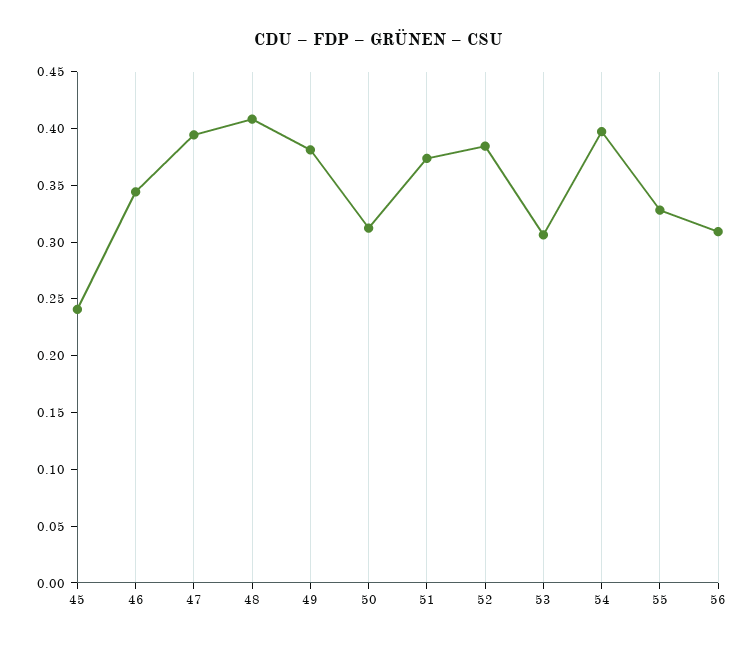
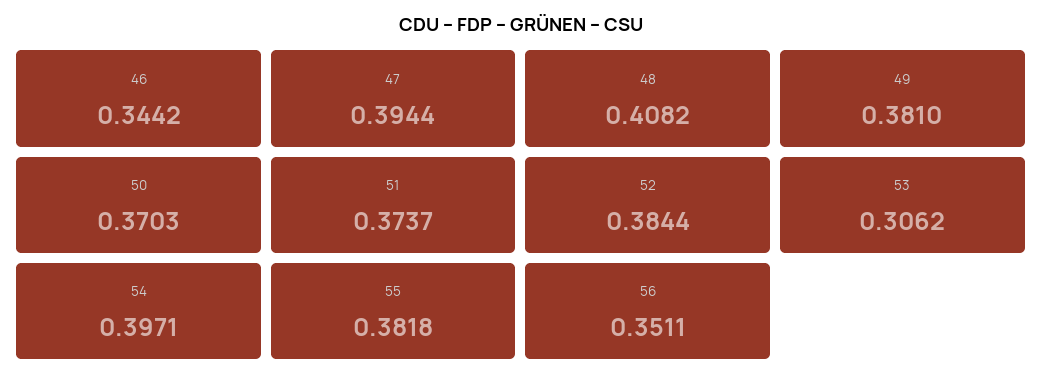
  {
-   "45": 0.24,
    "46": 0.3442,
    "47": 0.3944,
    "48": 0.4082,
    "49": 0.381,
-   "50": 0.31,
+   "50": 0.3703,
    "51": 0.3737,
    "52": 0.3844,
    "53": 0.3062,
    "54": 0.3971,
-   "55": 0.33,
+   "55": 0.3818,
-   "56": 0.31
+   "56": 0.3511
  }

